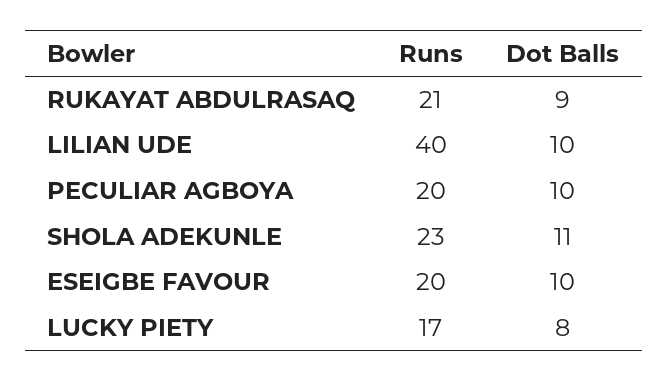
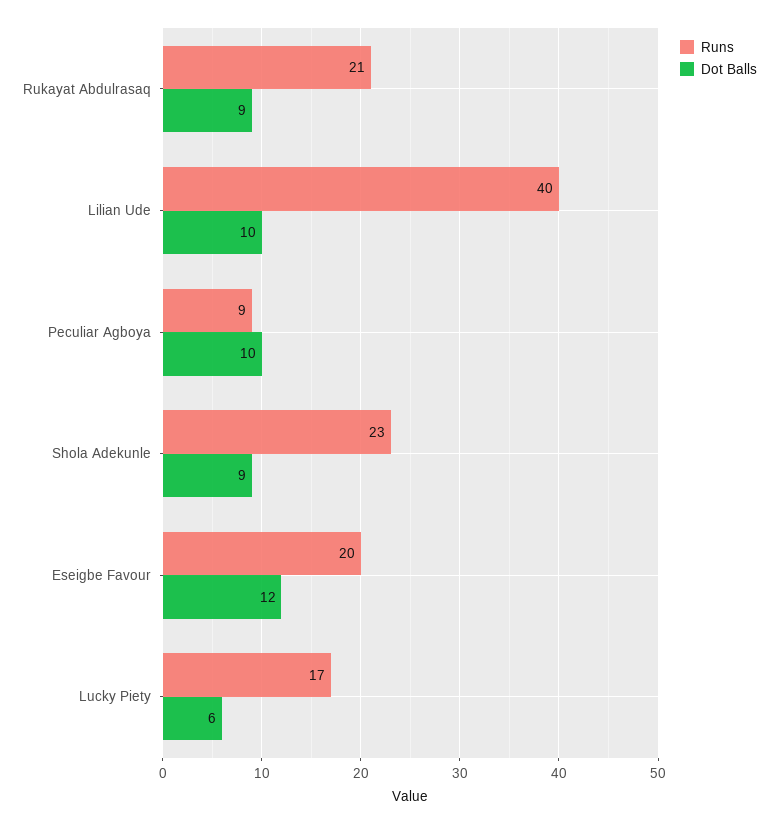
  {
    "Runs": {
      "RUKAYAT ABDULRASAQ": 21,
      "LILIAN UDE": 40,
-     "PECULIAR AGBOYA": 20,
+     "PECULIAR AGBOYA": 9,
      "SHOLA ADEKUNLE": 23,
      "ESEIGBE FAVOUR": 20,
      "LUCKY PIETY": 17
    },
    "Dot Balls": {
      "RUKAYAT ABDULRASAQ": 9,
      "LILIAN UDE": 10,
      "PECULIAR AGBOYA": 10,
-     "SHOLA ADEKUNLE": 11,
+     "SHOLA ADEKUNLE": 9,
-     "ESEIGBE FAVOUR": 10,
+     "ESEIGBE FAVOUR": 12,
-     "LUCKY PIETY": 8
+     "LUCKY PIETY": 6
    }
  }

